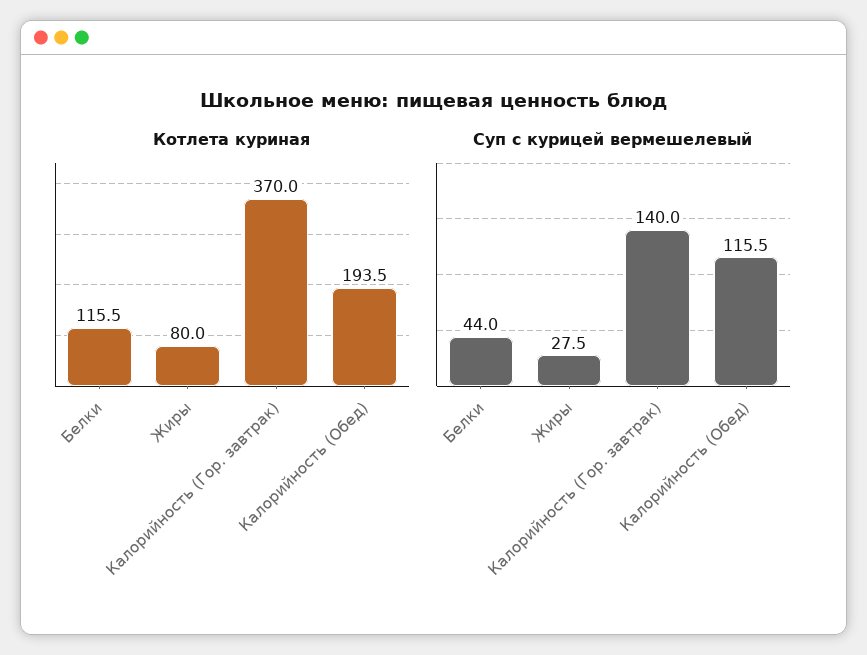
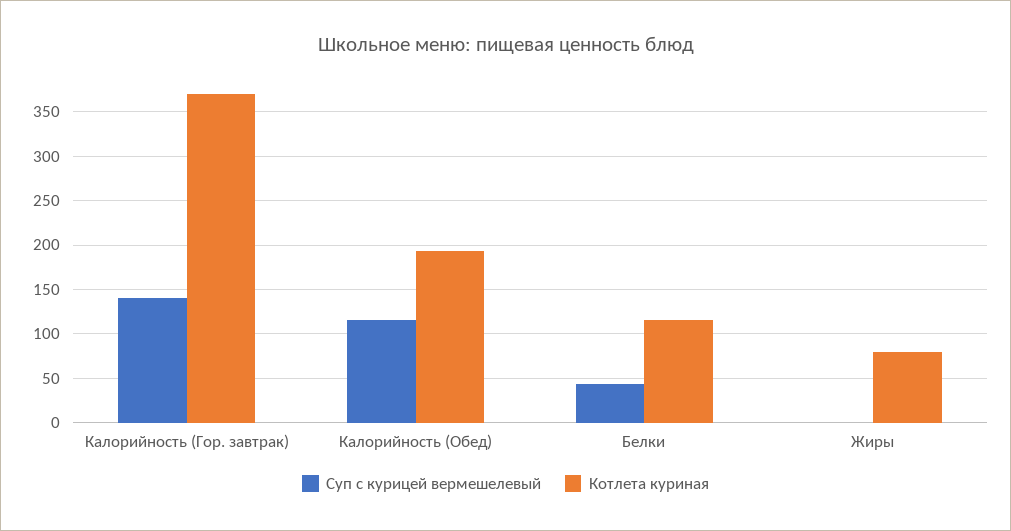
  {
    "Котлета куриная": {
      "Белки": 115.5,
      "Жиры": 80,
      "Калорийность (Гор. завтрак)": 370,
      "Калорийность (Обед)": 193.5
    },
    "Суп с курицей вермешелевый": {
      "Белки": 44,
-     "Жиры": 27.5,
+     "Жиры": 0,
      "Калорийность (Гор. завтрак)": 140,
      "Калорийность (Обед)": 115.5
    }
  }

